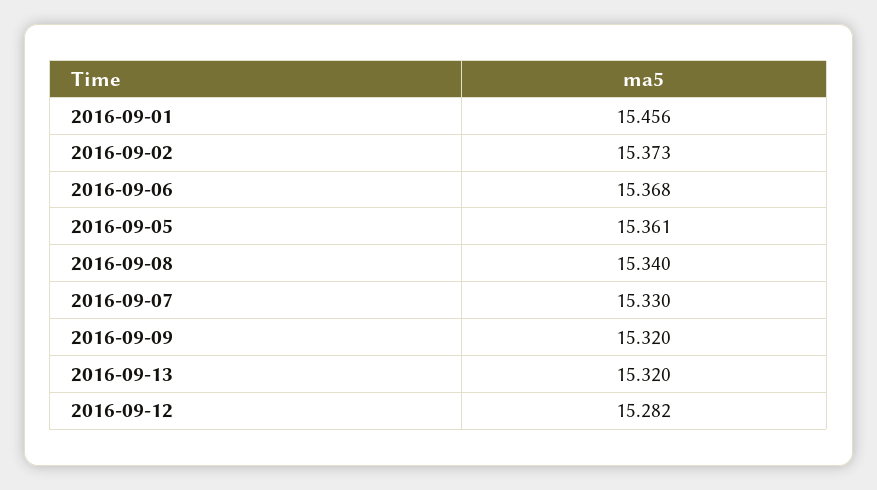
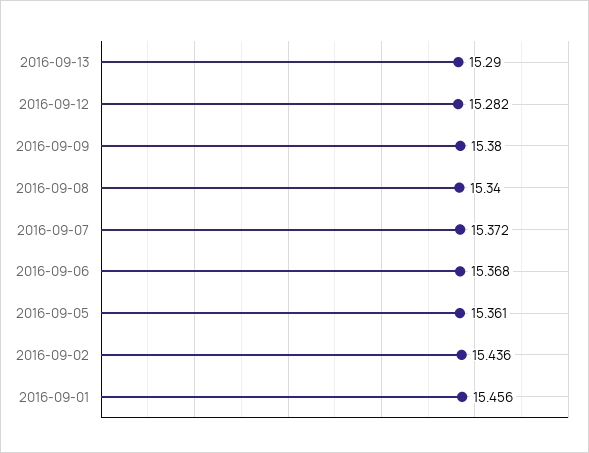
  {
    "2016-09-01": 15.456,
-   "2016-09-02": 15.373,
+   "2016-09-02": 15.436,
    "2016-09-06": 15.368,
    "2016-09-05": 15.361,
    "2016-09-08": 15.34,
-   "2016-09-07": 15.33,
+   "2016-09-07": 15.372,
-   "2016-09-09": 15.32,
+   "2016-09-09": 15.38,
-   "2016-09-13": 15.32,
+   "2016-09-13": 15.29,
    "2016-09-12": 15.282
  }

